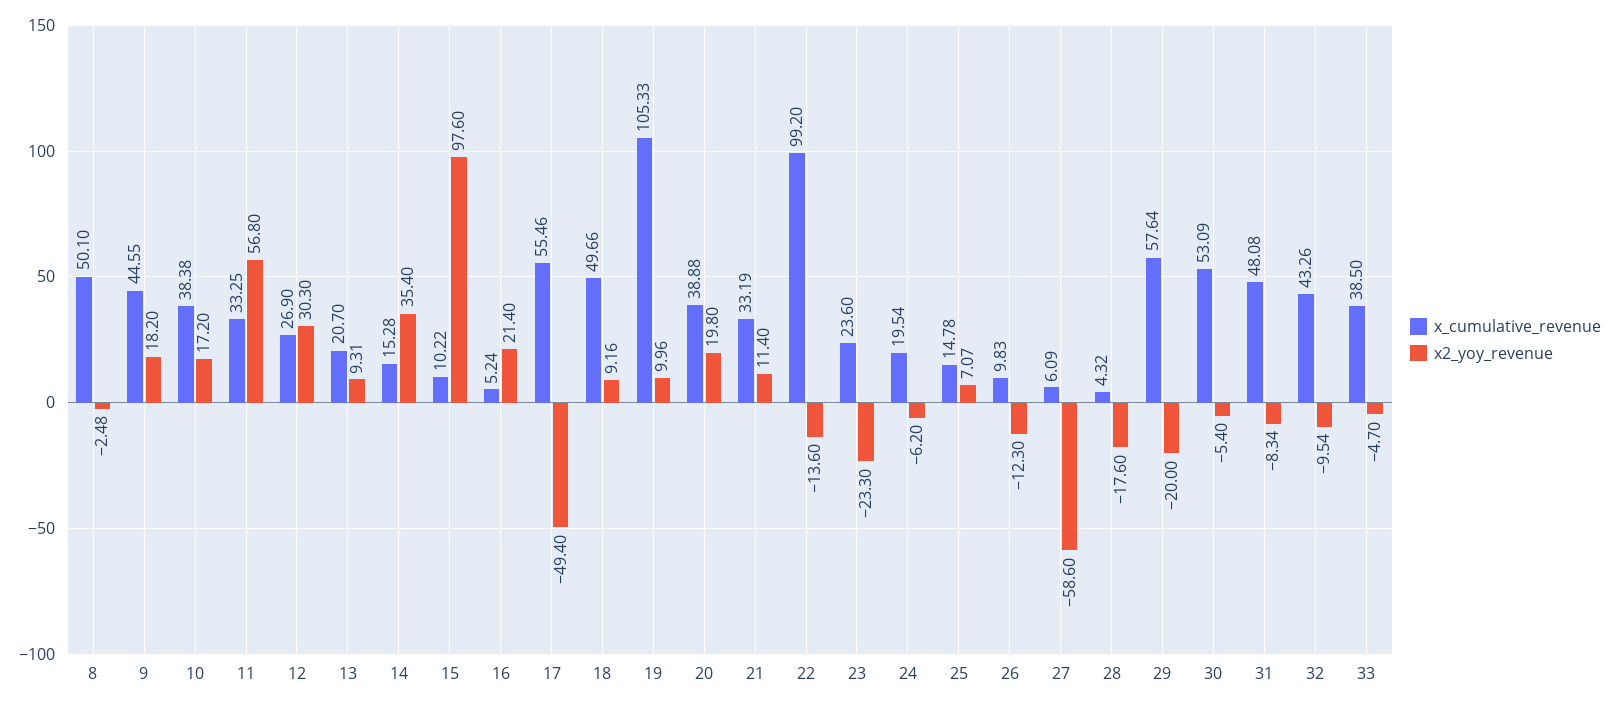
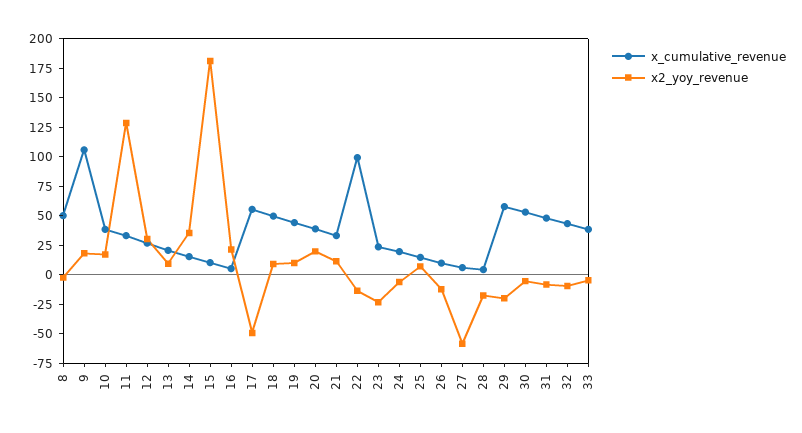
  {
    "x_cumulative_revenue": {
      "8": 50.1,
-     "9": 44.55,
+     "9": 100,
      "10": 38.38,
      "11": 33.25,
      "12": 26.9,
      "13": 20.7,
      "14": 15.28,
      "15": 10.22,
      "16": 5.24,
      "17": 55.46,
      "18": 49.66,
-     "19": 105.33,
+     "19": 50,
      "20": 38.88,
      "21": 33.19,
      "22": 99.2,
      "23": 23.6,
      "24": 19.54,
      "25": 14.78,
      "26": 9.83,
      "27": 6.09,
      "28": 4.32,
      "29": 57.64,
      "30": 53.09,
      "31": 48.08,
      "32": 43.26,
      "33": 38.5
    },
    "x2_yoy_revenue": {
      "8": -2.48,
      "9": 18.2,
      "10": 17.2,
-     "11": 56.8,
+     "11": 125,
      "12": 30.3,
      "13": 9.31,
      "14": 35.4,
-     "15": 97.6,
+     "15": 175,
      "16": 21.4,
      "17": -49.4,
      "18": 9.16,
      "19": 9.96,
      "20": 19.8,
      "21": 11.4,
      "22": -13.6,
      "23": -23.3,
      "24": -6.2,
      "25": 7.07,
      "26": -12.3,
      "27": -58.6,
      "28": -17.6,
      "29": -20,
      "30": -5.4,
      "31": -8.34,
      "32": -9.54,
      "33": -4.7
    }
  }

